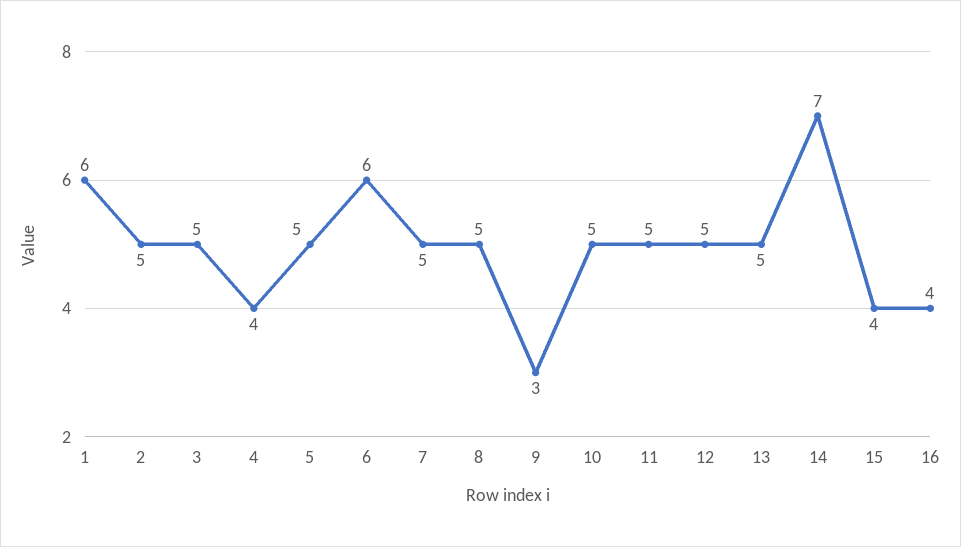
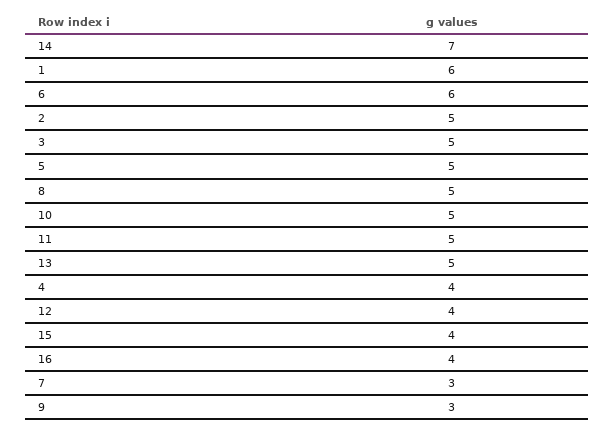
  {
    "1": 6,
    "2": 5,
    "3": 5,
    "4": 4,
    "5": 5,
    "6": 6,
-   "7": 5,
+   "7": 3,
    "8": 5,
    "9": 3,
    "10": 5,
    "11": 5,
-   "12": 5,
+   "12": 4,
    "13": 5,
    "14": 7,
    "15": 4,
    "16": 4
  }

